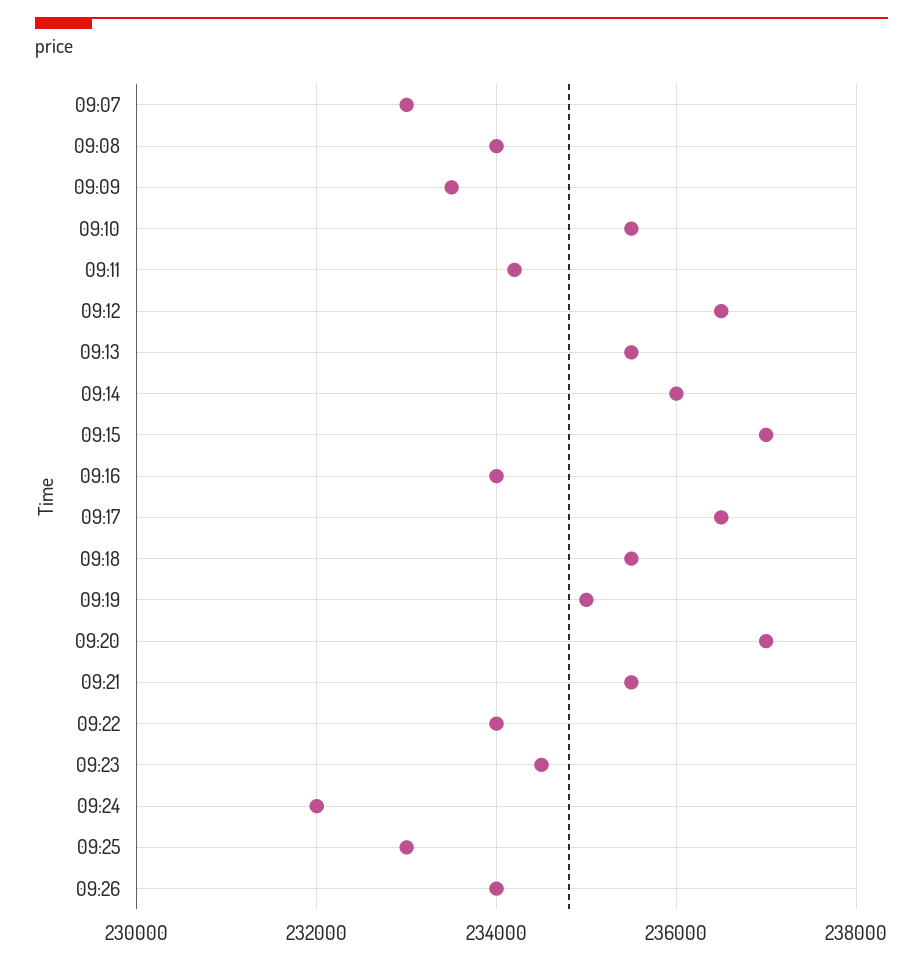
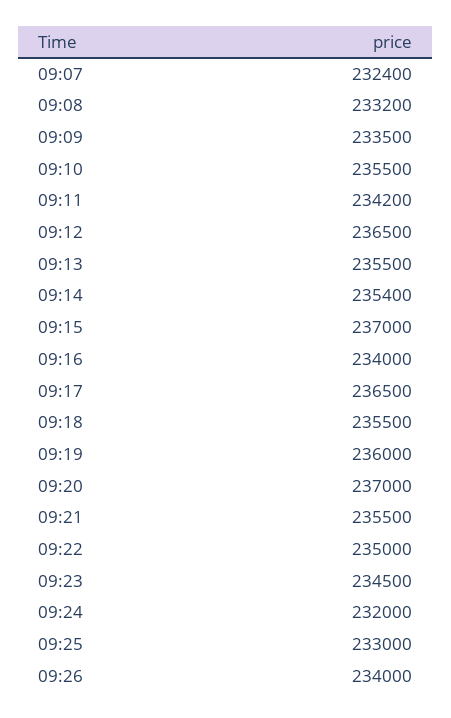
  {
-   "09:07": 233000,
+   "09:07": 232400,
-   "09:08": 234000,
+   "09:08": 233200,
    "09:09": 233500,
    "09:10": 235500,
    "09:11": 234200,
    "09:12": 236500,
    "09:13": 235500,
-   "09:14": 236000,
+   "09:14": 235400,
    "09:15": 237000,
    "09:16": 234000,
    "09:17": 236500,
    "09:18": 235500,
-   "09:19": 235000,
+   "09:19": 236000,
    "09:20": 237000,
    "09:21": 235500,
-   "09:22": 234000,
+   "09:22": 235000,
    "09:23": 234500,
    "09:24": 232000,
    "09:25": 233000,
    "09:26": 234000
  }

